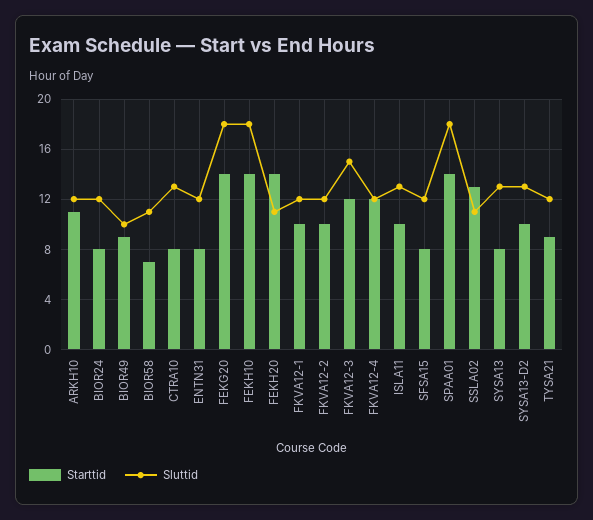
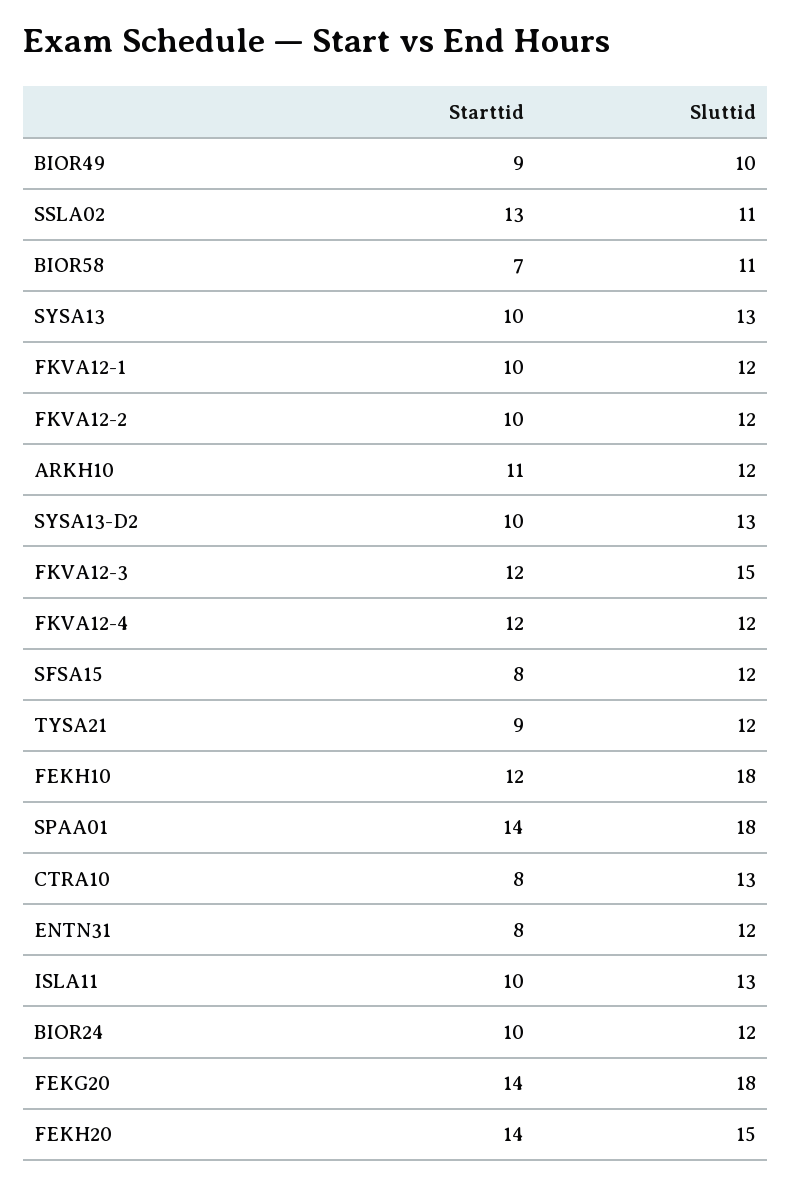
  {
    "Starttid": {
      "ARKH10": 11,
-     "BIOR24": 8,
+     "BIOR24": 10,
      "BIOR49": 9,
      "BIOR58": 7,
      "CTRA10": 8,
      "ENTN31": 8,
      "FEKG20": 14,
-     "FEKH10": 14,
+     "FEKH10": 12,
      "FEKH20": 14,
      "FKVA12-1": 10,
      "FKVA12-2": 10,
      "FKVA12-3": 12,
      "FKVA12-4": 12,
      "ISLA11": 10,
      "SFSA15": 8,
      "SPAA01": 14,
      "SSLA02": 13,
-     "SYSA13": 8,
+     "SYSA13": 10,
      "SYSA13-D2": 10,
      "TYSA21": 9
    },
    "Sluttid": {
      "ARKH10": 12,
      "BIOR24": 12,
      "BIOR49": 10,
      "BIOR58": 11,
      "CTRA10": 13,
      "ENTN31": 12,
      "FEKG20": 18,
      "FEKH10": 18,
-     "FEKH20": 11,
+     "FEKH20": 15,
      "FKVA12-1": 12,
      "FKVA12-2": 12,
      "FKVA12-3": 15,
      "FKVA12-4": 12,
      "ISLA11": 13,
      "SFSA15": 12,
      "SPAA01": 18,
      "SSLA02": 11,
      "SYSA13": 13,
      "SYSA13-D2": 13,
      "TYSA21": 12
    }
  }

